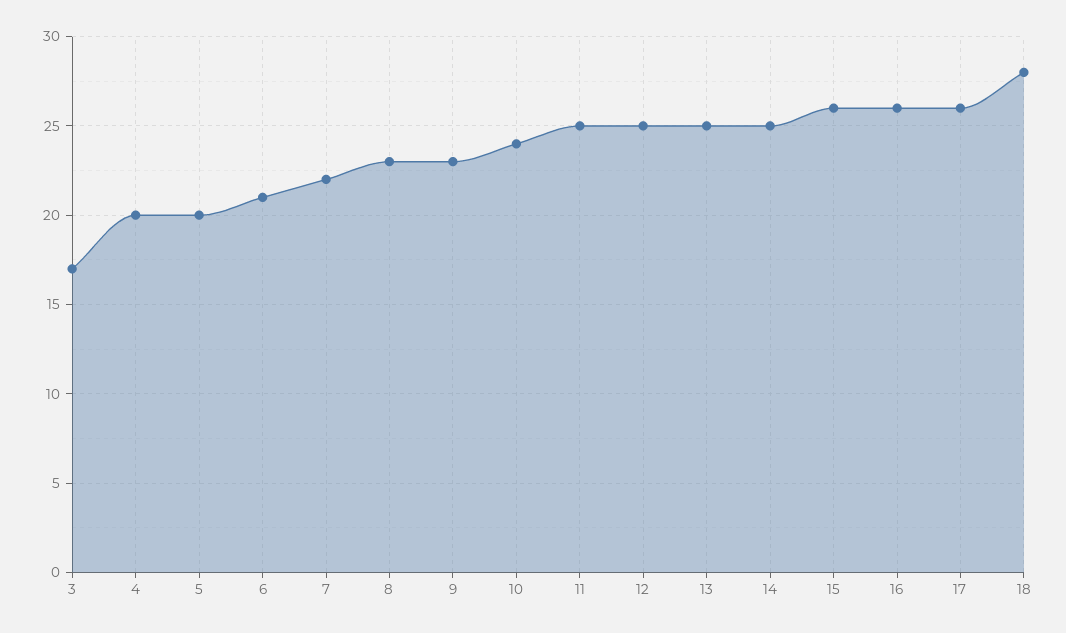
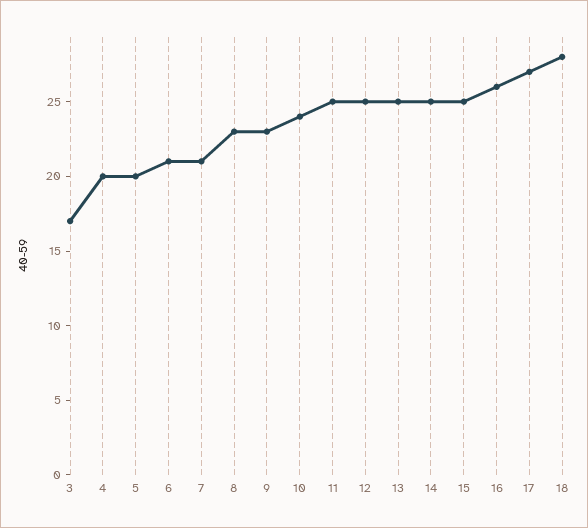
  {
    "3": 17,
    "4": 20,
    "5": 20,
    "6": 21,
-   "7": 22,
+   "7": 21,
    "8": 23,
    "9": 23,
    "10": 24,
    "11": 25,
    "12": 25,
    "13": 25,
    "14": 25,
-   "15": 26,
+   "15": 25,
    "16": 26,
-   "17": 26,
+   "17": 27,
    "18": 28
  }

